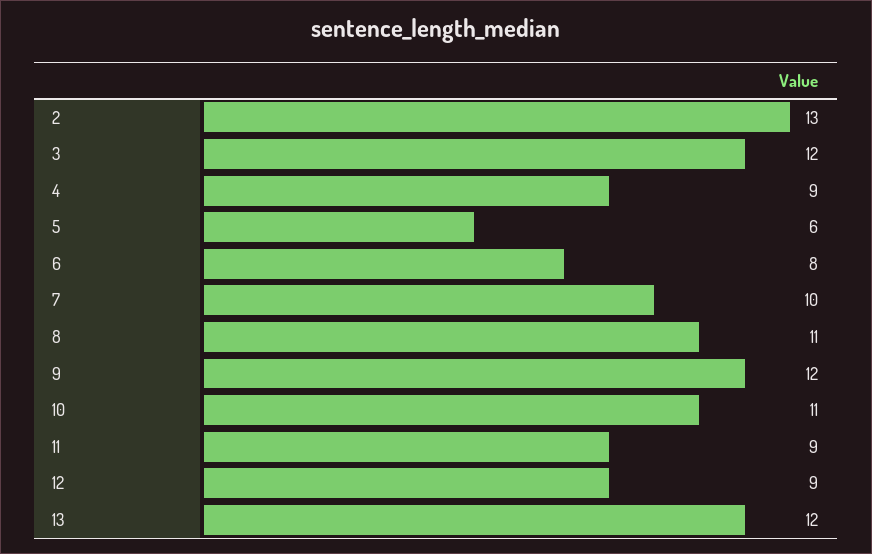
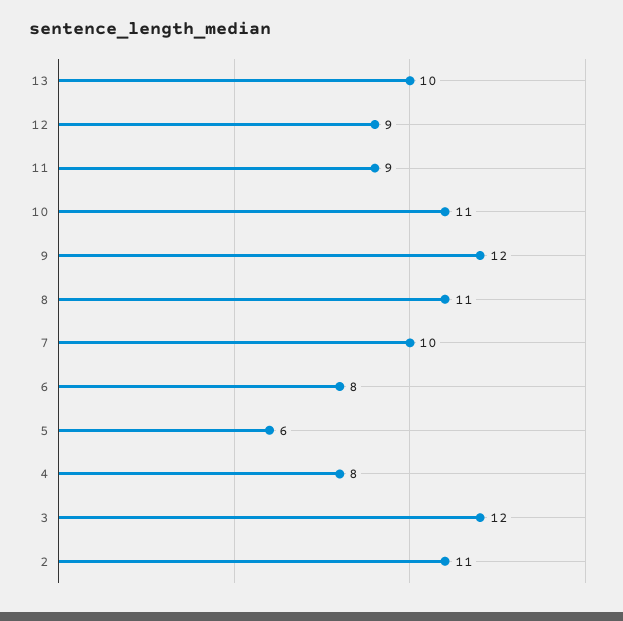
  {
-   "2": 13,
+   "2": 11,
    "3": 12,
-   "4": 9,
+   "4": 8,
    "5": 6,
    "6": 8,
    "7": 10,
    "8": 11,
    "9": 12,
    "10": 11,
    "11": 9,
    "12": 9,
-   "13": 12
+   "13": 10
  }

